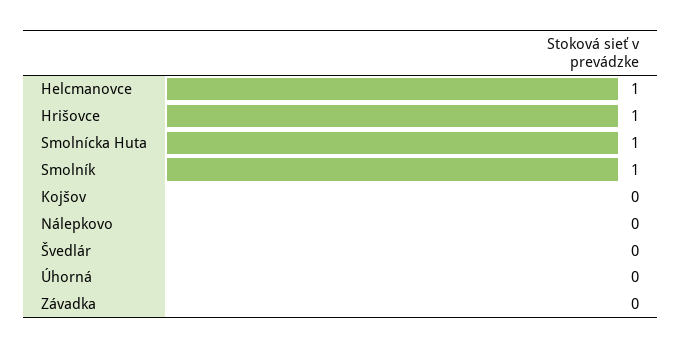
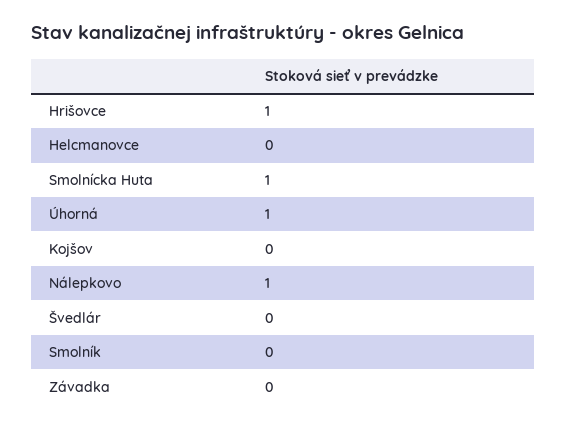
  {
-   "Helcmanovce": 1,
+   "Helcmanovce": 0,
    "Hrišovce": 1,
    "Smolnícka Huta": 1,
-   "Smolník": 1,
+   "Smolník": 0,
    "Kojšov": 0,
-   "Nálepkovo": 0,
+   "Nálepkovo": 1,
    "Švedlár": 0,
-   "Úhorná": 0,
+   "Úhorná": 1,
    "Závadka": 0
  }

